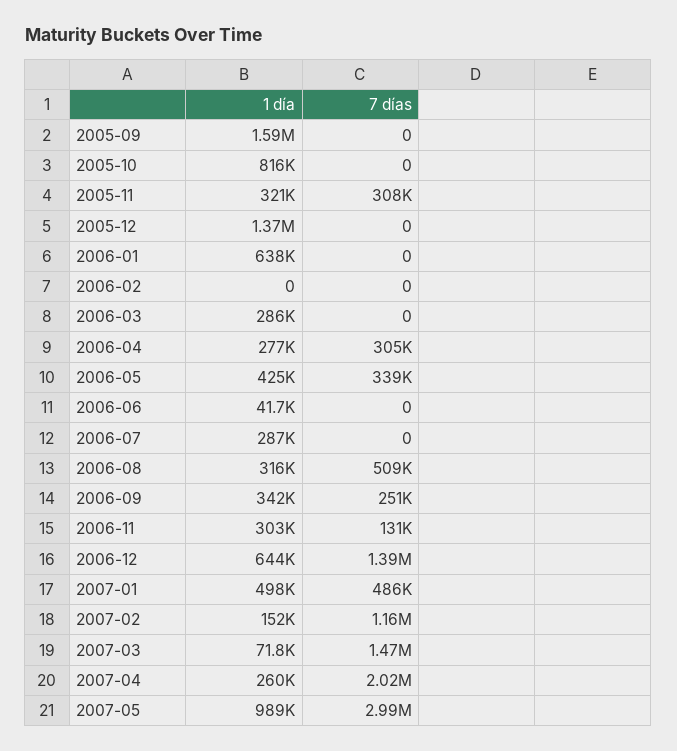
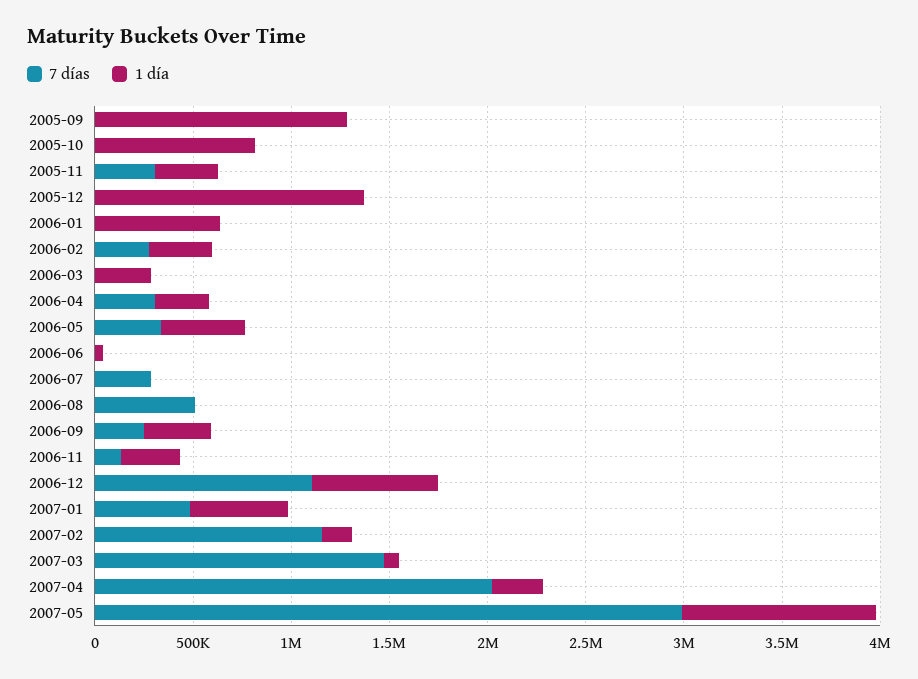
  {
    "1 día": {
-     "2005-09": 1590000,
+     "2005-09": 1300000,
      "2005-10": 816000,
      "2005-11": 321000,
      "2005-12": 1370000,
      "2006-01": 638000,
-     "2006-02": 0,
+     "2006-02": 300000,
      "2006-03": 286000,
      "2006-04": 277000,
      "2006-05": 425000,
      "2006-06": 41700,
-     "2006-07": 287000,
+     "2006-07": 0,
-     "2006-08": 316000,
+     "2006-08": 0,
      "2006-09": 342000,
      "2006-11": 303000,
      "2006-12": 644000,
      "2007-01": 498000,
      "2007-02": 152000,
      "2007-03": 71800,
      "2007-04": 260000,
      "2007-05": 989000
    },
    "7 días": {
      "2005-09": 0,
      "2005-10": 0,
      "2005-11": 308000,
      "2005-12": 0,
      "2006-01": 0,
-     "2006-02": 0,
+     "2006-02": 300000,
      "2006-03": 0,
      "2006-04": 305000,
      "2006-05": 339000,
      "2006-06": 0,
-     "2006-07": 0,
+     "2006-07": 300000,
      "2006-08": 509000,
      "2006-09": 251000,
      "2006-11": 131000,
-     "2006-12": 1390000,
+     "2006-12": 1100000,
      "2007-01": 486000,
      "2007-02": 1160000,
      "2007-03": 1470000,
      "2007-04": 2020000,
      "2007-05": 2990000
    }
  }

